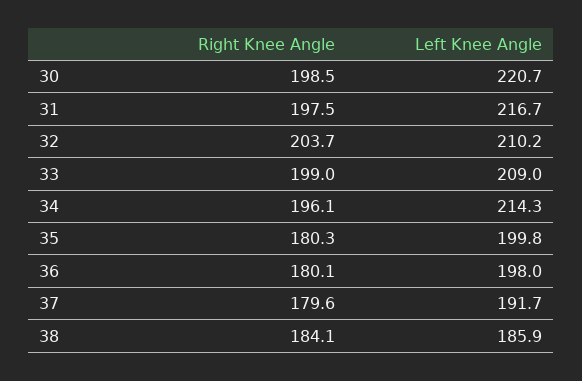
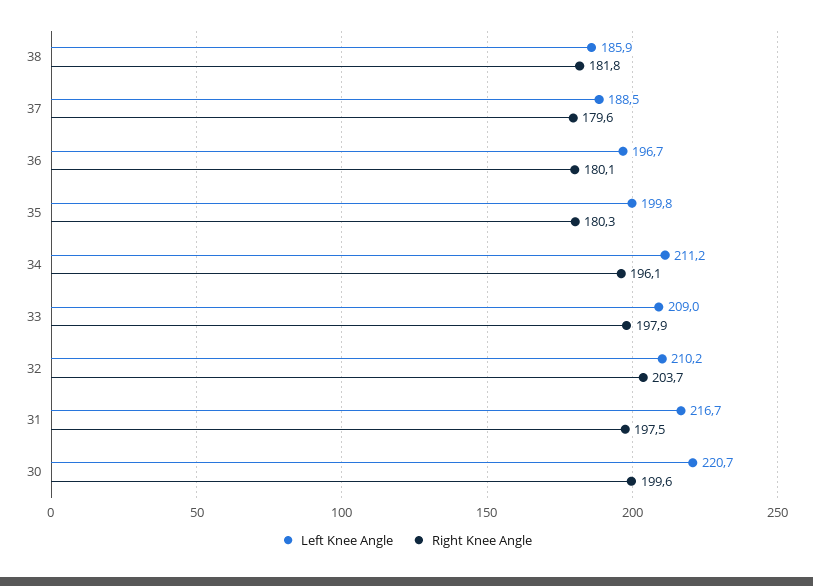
  {
    "Right Knee Angle": {
-     "30": 198.5,
+     "30": 199.6,
      "31": 197.5,
      "32": 203.7,
-     "33": 199,
+     "33": 197.9,
      "34": 196.1,
      "35": 180.3,
      "36": 180.1,
      "37": 179.6,
-     "38": 184.1
+     "38": 181.8
    },
    "Left Knee Angle": {
      "30": 220.7,
      "31": 216.7,
      "32": 210.2,
      "33": 209,
-     "34": 214.3,
+     "34": 211.2,
      "35": 199.8,
-     "36": 198,
+     "36": 196.7,
-     "37": 191.7,
+     "37": 188.5,
      "38": 185.9
    }
  }

